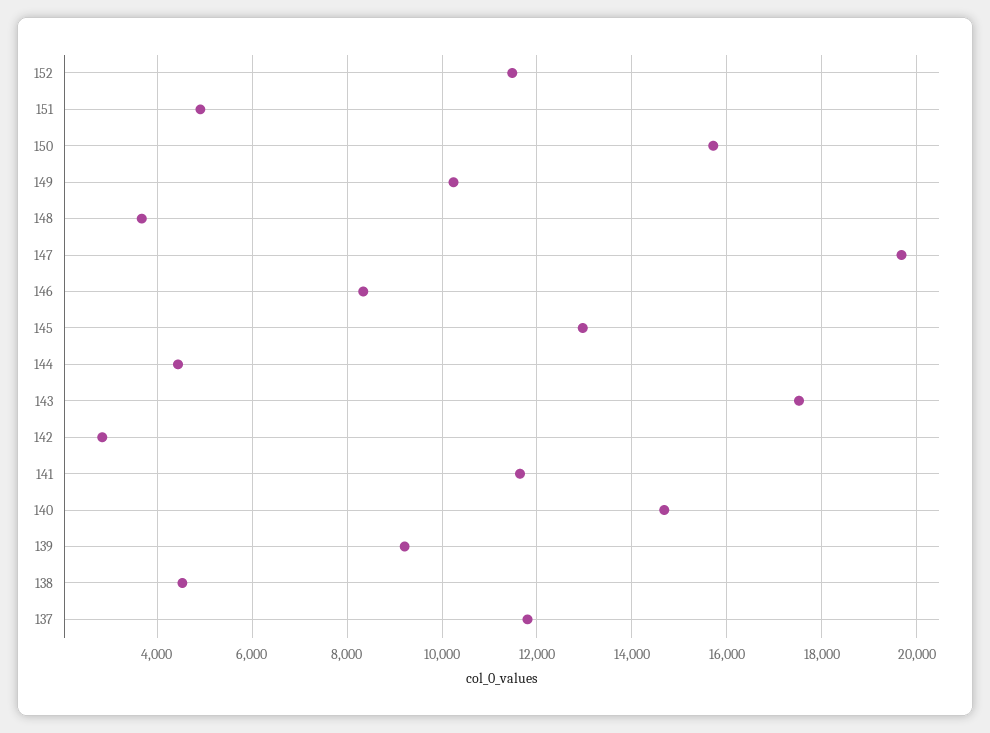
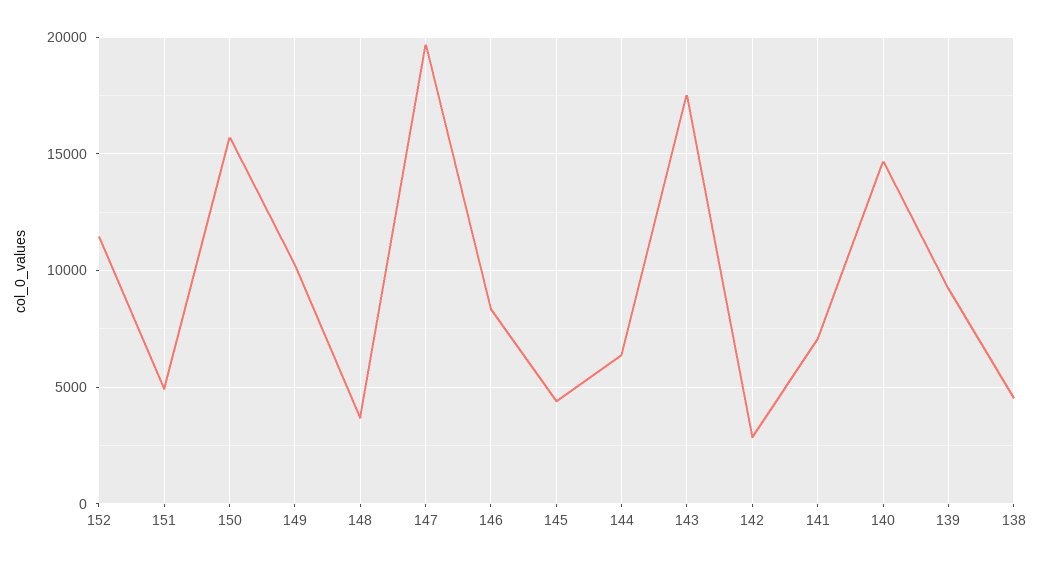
  {
    "152": 11400,
    "151": 5000,
    "150": 15800,
    "149": 10200,
    "148": 3600,
    "147": 19600,
    "146": 8400,
-   "145": 13000,
+   "145": 4500,
-   "144": 4400,
+   "144": 6500,
    "143": 17600,
    "142": 2800,
-   "141": 11600,
+   "141": 7000,
    "140": 14600,
    "139": 9200,
-   "138": 4600,
+   "138": 4600
-   "137": 11800
  }

